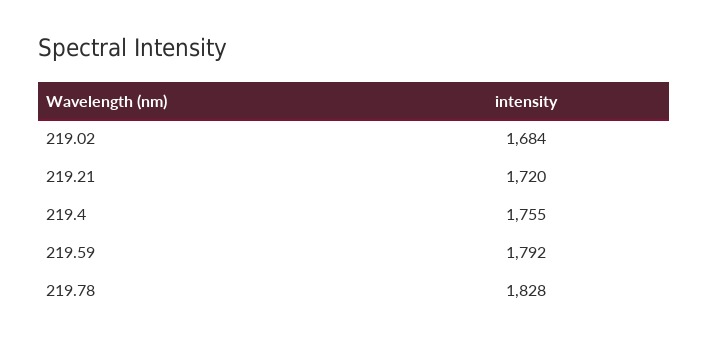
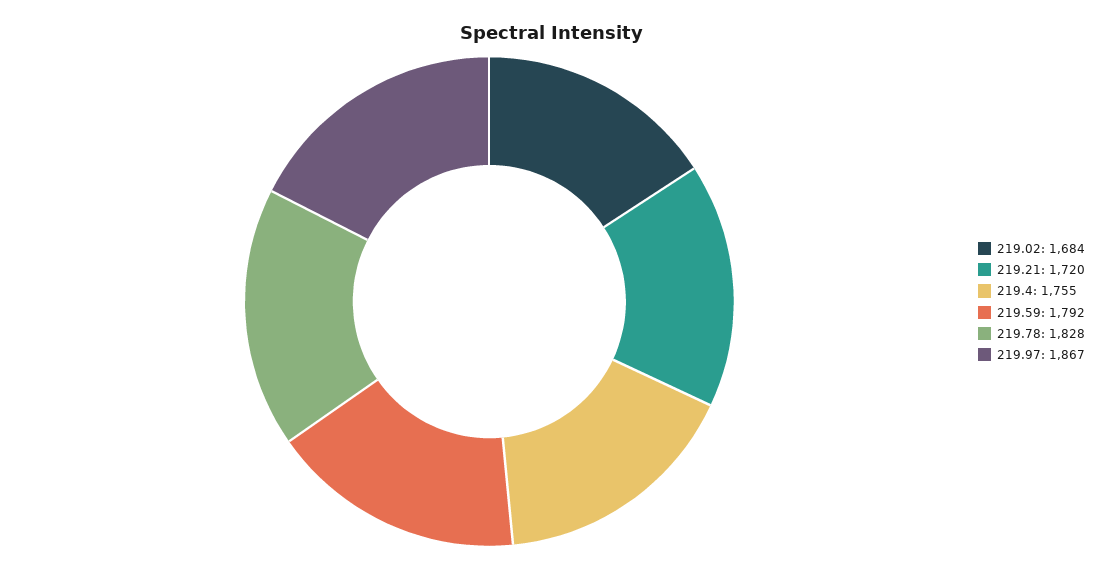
  {
    "219.02": 1684,
    "219.21": 1720,
    "219.4": 1755,
    "219.59": 1792,
-   "219.78": 1828
+   "219.78": 1828,
+   "219.97": 1867
  }

